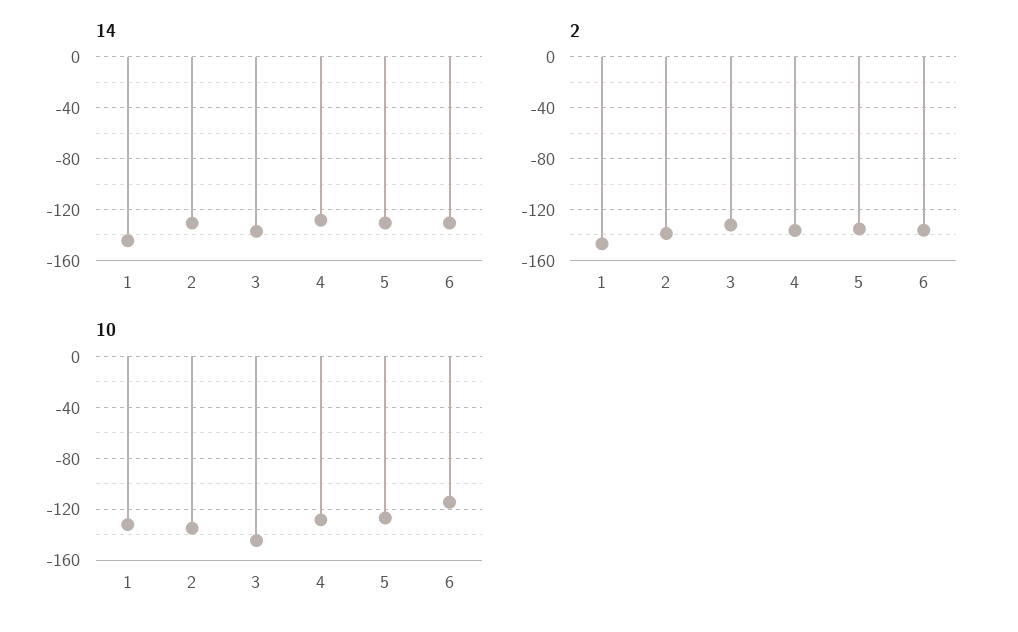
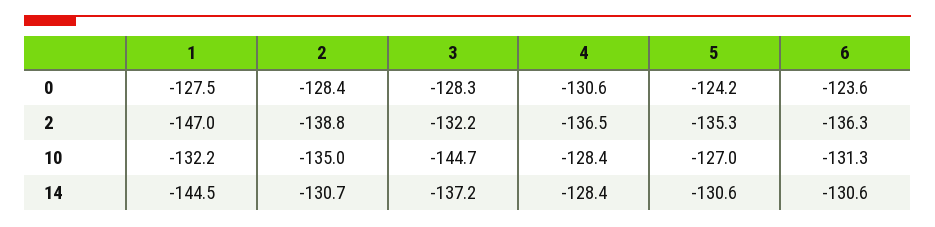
  {
    "14": {
      "1": -144.5,
      "2": -130.7,
      "3": -137.2,
      "4": -128.4,
      "5": -130.6,
      "6": -130.6
    },
    "2": {
      "1": -147,
      "2": -138.8,
      "3": -132.2,
      "4": -136.5,
      "5": -135.3,
      "6": -136.3
    },
    "10": {
      "1": -132.2,
      "2": -135,
      "3": -144.7,
      "4": -128.4,
      "5": -127,
-     "6": -115
+     "6": -131.3
-   }
+   },
+   "0": {
+     "1": -127.5,
+     "2": -128.4,
+     "3": -128.3,
+     "4": -130.6,
+     "5": -124.2,
+     "6": -123.6
+   }
  }

